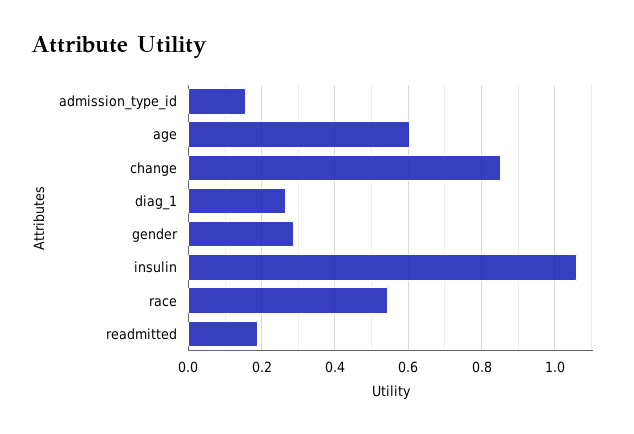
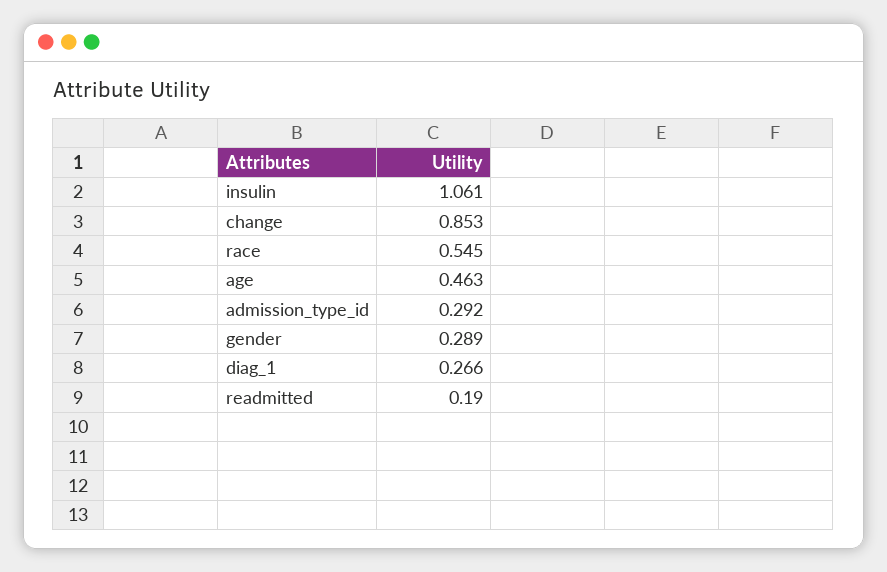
  {
-   "admission_type_id": 0.16,
+   "admission_type_id": 0.292,
-   "age": 0.6,
+   "age": 0.463,
    "change": 0.853,
    "diag_1": 0.266,
    "gender": 0.289,
    "insulin": 1.061,
    "race": 0.545,
    "readmitted": 0.19
  }

